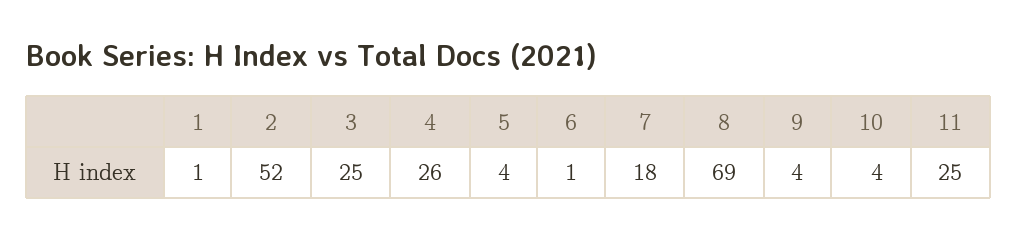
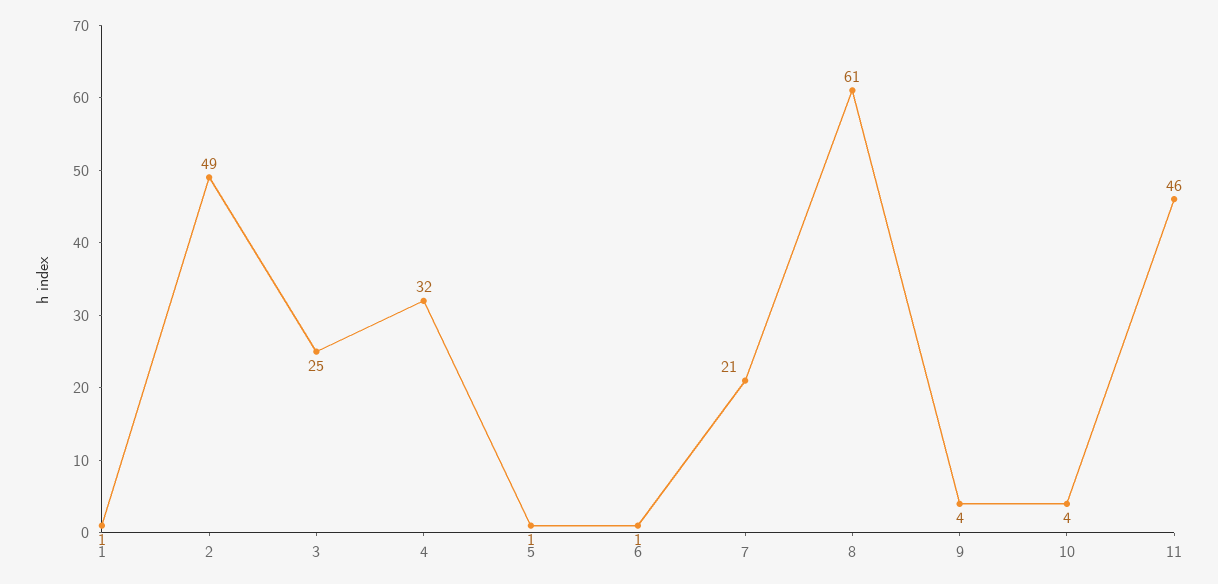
  {
    "1": 1,
-   "2": 52,
+   "2": 49,
    "3": 25,
-   "4": 26,
+   "4": 32,
-   "5": 4,
+   "5": 1,
    "6": 1,
-   "7": 18,
+   "7": 21,
-   "8": 69,
+   "8": 61,
    "9": 4,
    "10": 4,
-   "11": 25
+   "11": 46
  }

